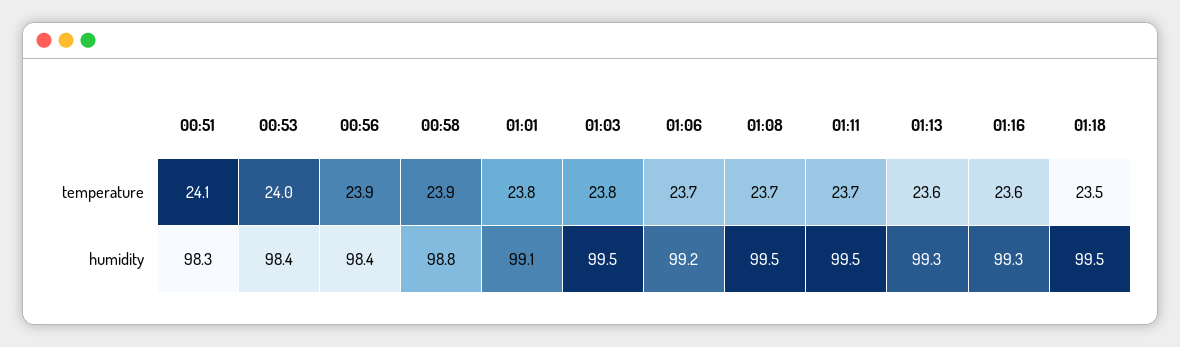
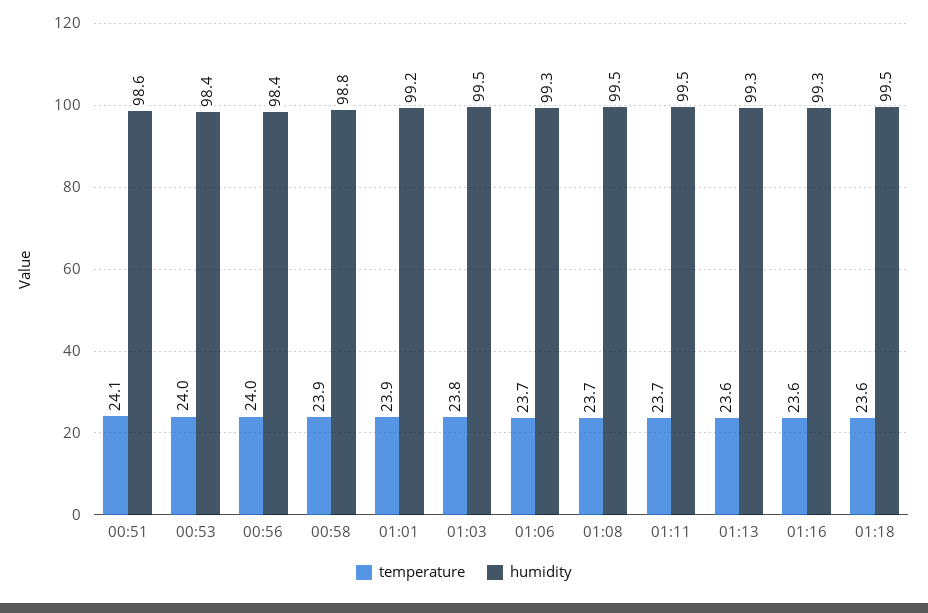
  {
    "temperature": {
      "00:51": 24.1,
      "00:53": 24,
-     "00:56": 23.9,
+     "00:56": 24,
      "00:58": 23.9,
-     "01:01": 23.8,
+     "01:01": 23.9,
      "01:03": 23.8,
      "01:06": 23.7,
      "01:08": 23.7,
      "01:11": 23.7,
      "01:13": 23.6,
      "01:16": 23.6,
-     "01:18": 23.5
+     "01:18": 23.6
    },
    "humidity": {
-     "00:51": 98.3,
+     "00:51": 98.6,
      "00:53": 98.4,
      "00:56": 98.4,
      "00:58": 98.8,
-     "01:01": 99.1,
+     "01:01": 99.2,
      "01:03": 99.5,
-     "01:06": 99.2,
+     "01:06": 99.3,
      "01:08": 99.5,
      "01:11": 99.5,
      "01:13": 99.3,
      "01:16": 99.3,
      "01:18": 99.5
    }
  }

